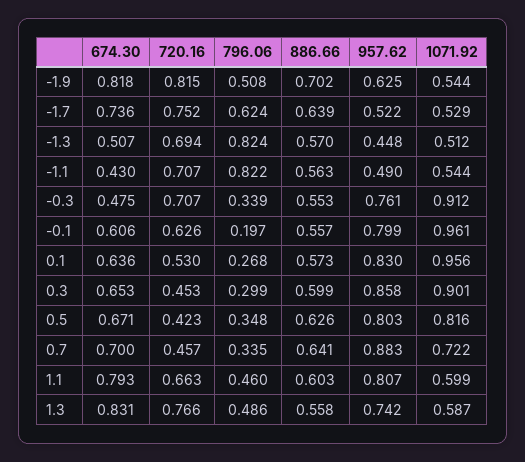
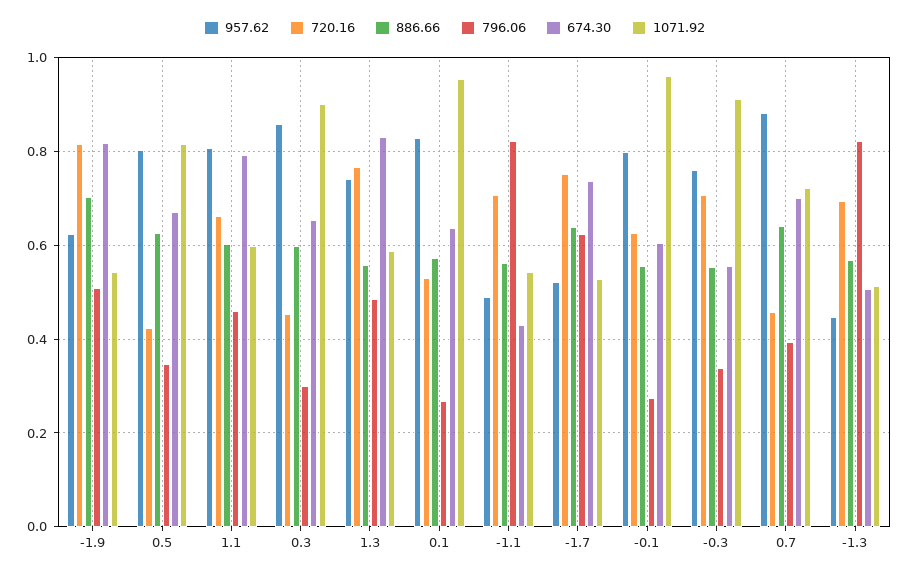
  {
    "674.30": {
      "-1.9": 0.818,
      "-1.7": 0.736,
      "-1.3": 0.507,
      "-1.1": 0.43,
-     "-0.3": 0.475,
+     "-0.3": 0.56,
      "-0.1": 0.606,
      "0.1": 0.636,
      "0.3": 0.653,
      "0.5": 0.671,
      "0.7": 0.7,
      "1.1": 0.793,
      "1.3": 0.831
    },
    "720.16": {
      "-1.9": 0.815,
      "-1.7": 0.752,
      "-1.3": 0.694,
      "-1.1": 0.707,
      "-0.3": 0.707,
      "-0.1": 0.626,
      "0.1": 0.53,
      "0.3": 0.453,
      "0.5": 0.423,
      "0.7": 0.457,
      "1.1": 0.663,
      "1.3": 0.766
    },
    "796.06": {
      "-1.9": 0.508,
      "-1.7": 0.624,
      "-1.3": 0.824,
      "-1.1": 0.822,
      "-0.3": 0.339,
-     "-0.1": 0.197,
+     "-0.1": 0.28,
      "0.1": 0.268,
      "0.3": 0.299,
      "0.5": 0.348,
-     "0.7": 0.335,
+     "0.7": 0.4,
      "1.1": 0.46,
      "1.3": 0.486
    },
    "886.66": {
      "-1.9": 0.702,
      "-1.7": 0.639,
      "-1.3": 0.57,
      "-1.1": 0.563,
      "-0.3": 0.553,
      "-0.1": 0.557,
      "0.1": 0.573,
      "0.3": 0.599,
      "0.5": 0.626,
      "0.7": 0.641,
      "1.1": 0.603,
      "1.3": 0.558
    },
    "957.62": {
      "-1.9": 0.625,
      "-1.7": 0.522,
      "-1.3": 0.448,
      "-1.1": 0.49,
      "-0.3": 0.761,
      "-0.1": 0.799,
      "0.1": 0.83,
      "0.3": 0.858,
      "0.5": 0.803,
      "0.7": 0.883,
      "1.1": 0.807,
      "1.3": 0.742
    },
    "1071.92": {
      "-1.9": 0.544,
      "-1.7": 0.529,
      "-1.3": 0.512,
      "-1.1": 0.544,
      "-0.3": 0.912,
      "-0.1": 0.961,
      "0.1": 0.956,
      "0.3": 0.901,
      "0.5": 0.816,
      "0.7": 0.722,
      "1.1": 0.599,
      "1.3": 0.587
    }
  }

